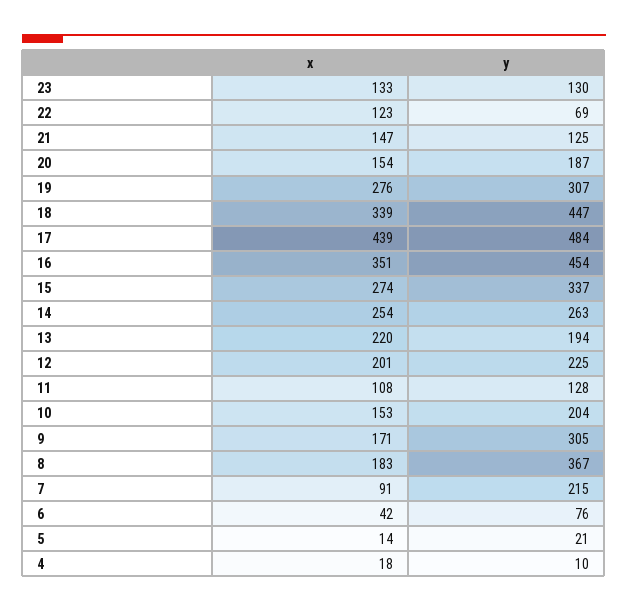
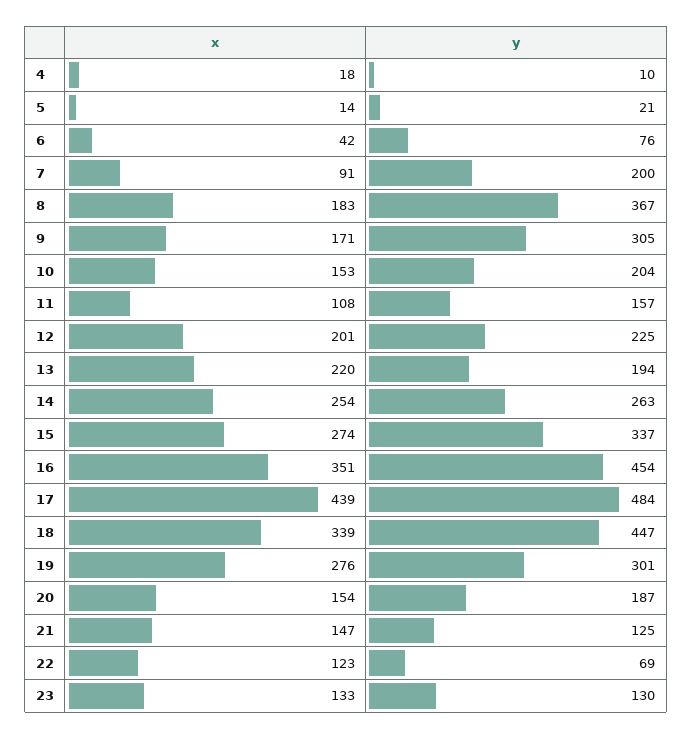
  {
    "x": {
      "23": 133,
      "22": 123,
      "21": 147,
      "20": 154,
      "19": 276,
      "18": 339,
      "17": 439,
      "16": 351,
      "15": 274,
      "14": 254,
      "13": 220,
      "12": 201,
      "11": 108,
      "10": 153,
      "9": 171,
      "8": 183,
      "7": 91,
      "6": 42,
      "5": 14,
      "4": 18
    },
    "y": {
      "23": 130,
      "22": 69,
      "21": 125,
      "20": 187,
-     "19": 307,
+     "19": 301,
      "18": 447,
      "17": 484,
      "16": 454,
      "15": 337,
      "14": 263,
      "13": 194,
      "12": 225,
-     "11": 128,
+     "11": 157,
      "10": 204,
      "9": 305,
      "8": 367,
-     "7": 215,
+     "7": 200,
      "6": 76,
      "5": 21,
      "4": 10
    }
  }

